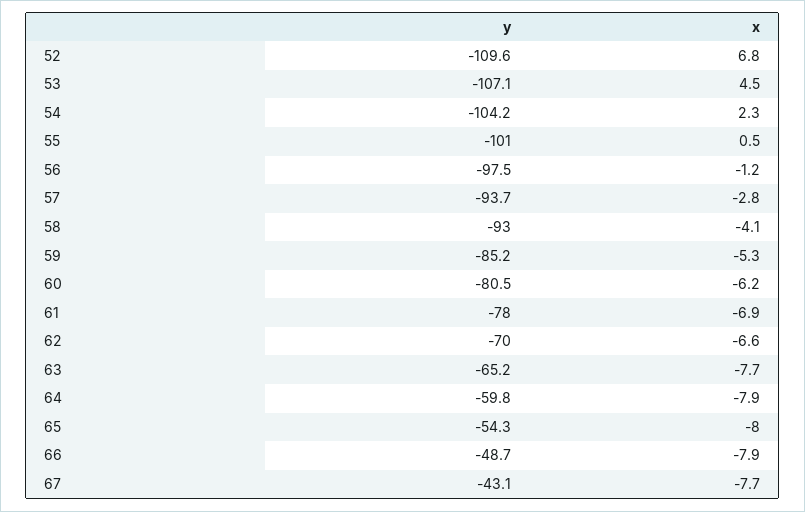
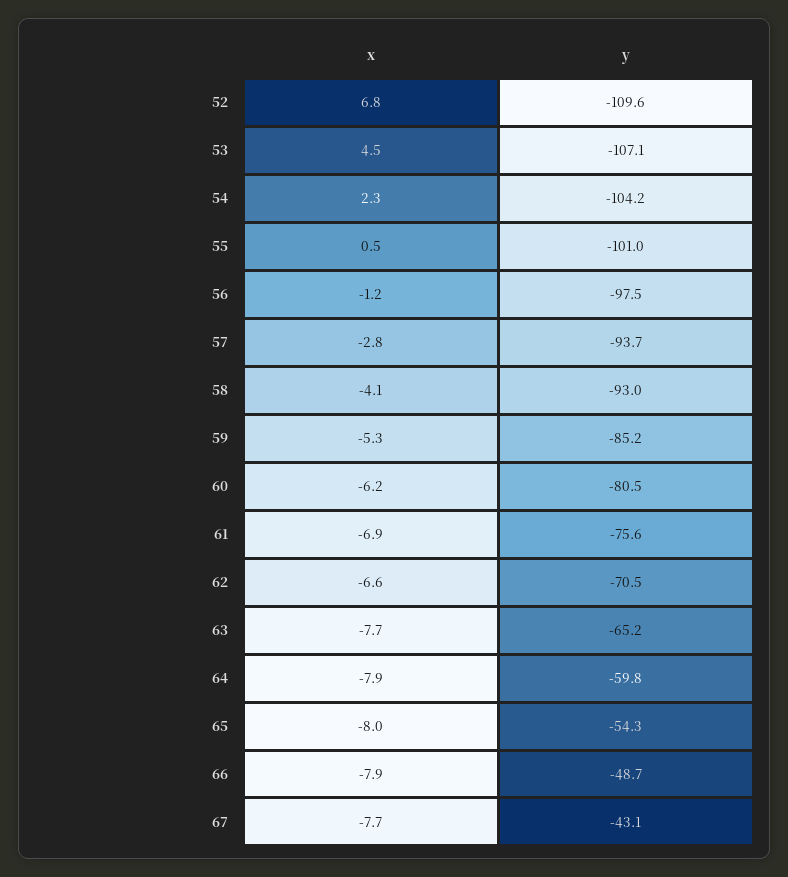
  {
    "y": {
      "52": -109.6,
      "53": -107.1,
      "54": -104.2,
      "55": -101,
      "56": -97.5,
      "57": -93.7,
      "58": -93,
      "59": -85.2,
      "60": -80.5,
-     "61": -78,
+     "61": -75.6,
-     "62": -70,
+     "62": -70.5,
      "63": -65.2,
      "64": -59.8,
      "65": -54.3,
      "66": -48.7,
      "67": -43.1
    },
    "x": {
      "52": 6.8,
      "53": 4.5,
      "54": 2.3,
      "55": 0.5,
      "56": -1.2,
      "57": -2.8,
      "58": -4.1,
      "59": -5.3,
      "60": -6.2,
      "61": -6.9,
      "62": -6.6,
      "63": -7.7,
      "64": -7.9,
      "65": -8,
      "66": -7.9,
      "67": -7.7
    }
  }

